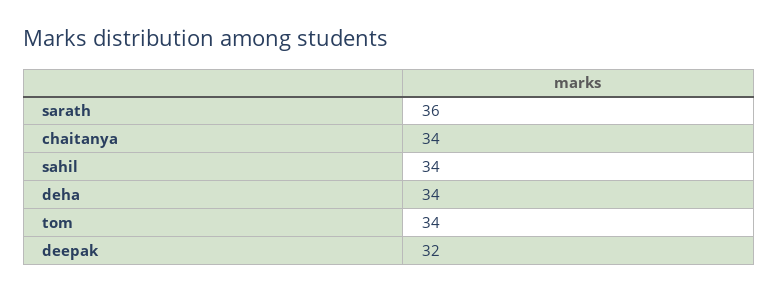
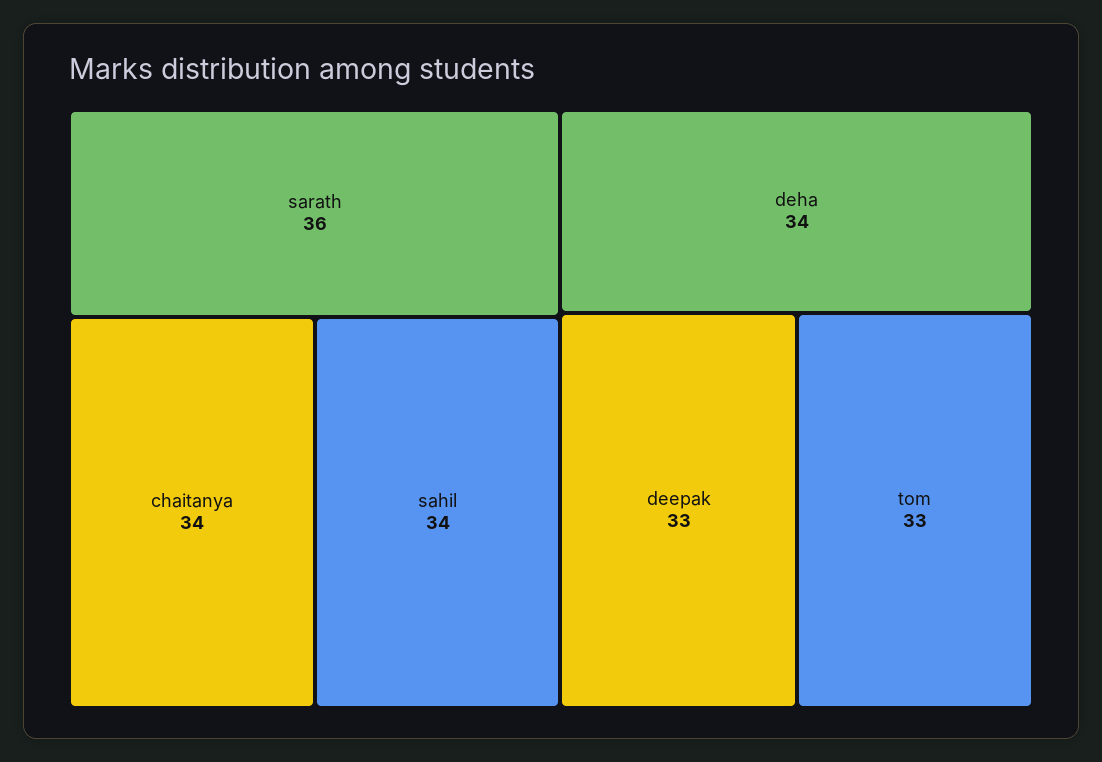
  {
    "sarath": 36,
    "chaitanya": 34,
    "sahil": 34,
    "deha": 34,
-   "tom": 34,
+   "tom": 33,
-   "deepak": 32
+   "deepak": 33
  }

